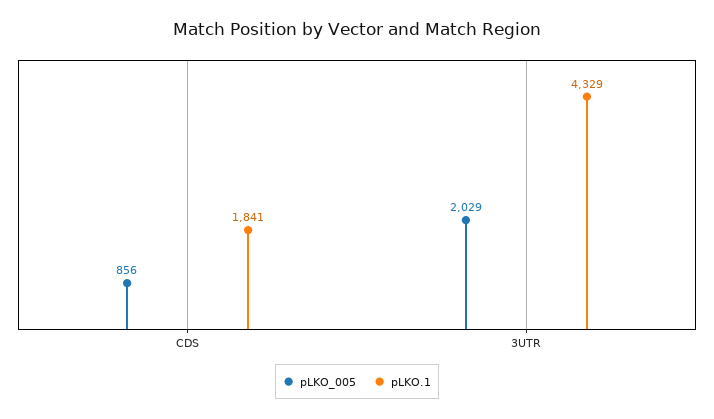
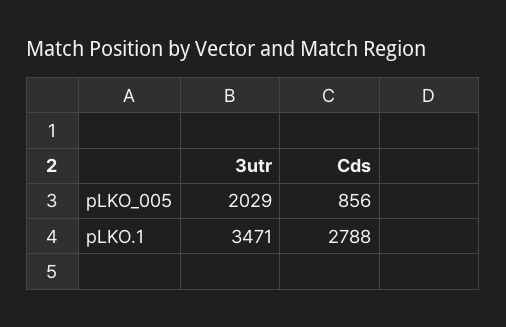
  {
    "pLKO_005": {
      "CDS": 856,
      "3UTR": 2029
    },
    "pLKO.1": {
-     "CDS": 1841,
+     "CDS": 2788,
-     "3UTR": 4329
+     "3UTR": 3471
    }
  }

